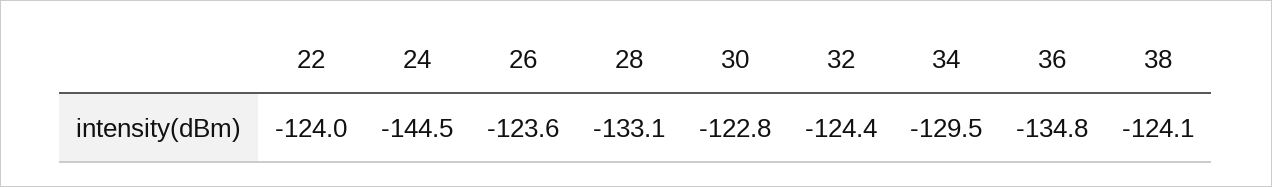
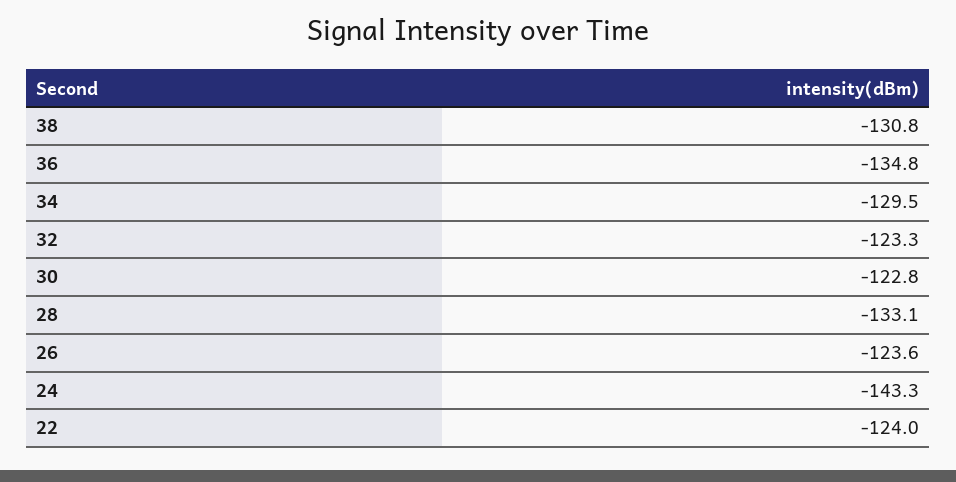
  {
    "22": -124,
-   "24": -144.5,
+   "24": -143.3,
    "26": -123.6,
    "28": -133.1,
    "30": -122.8,
-   "32": -124.4,
+   "32": -123.3,
    "34": -129.5,
    "36": -134.8,
-   "38": -124.1
+   "38": -130.8
  }

